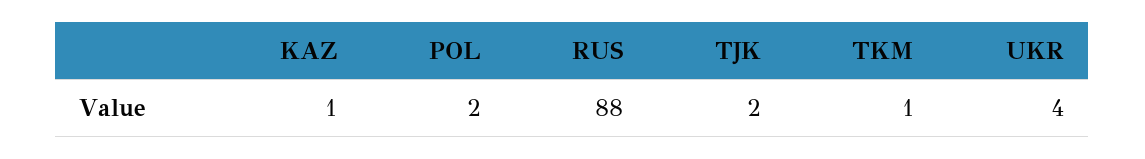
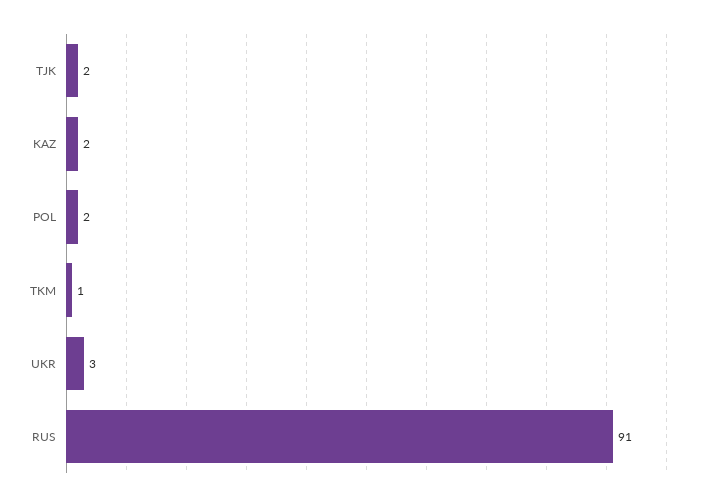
  {
-   "KAZ": 1,
+   "KAZ": 2,
    "POL": 2,
-   "RUS": 88,
+   "RUS": 91,
    "TJK": 2,
    "TKM": 1,
-   "UKR": 4
+   "UKR": 3
  }

